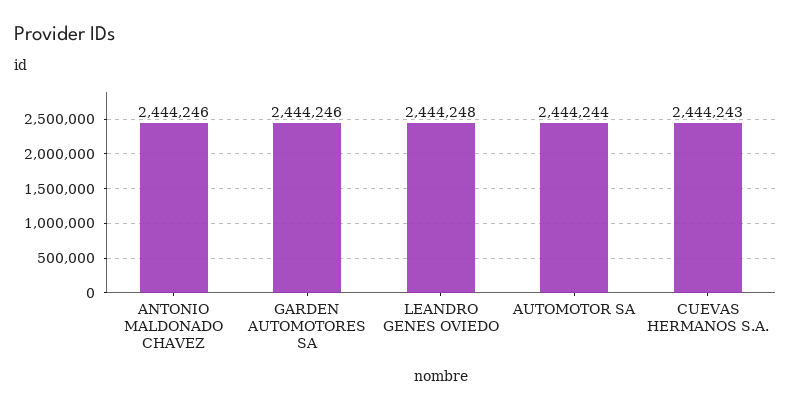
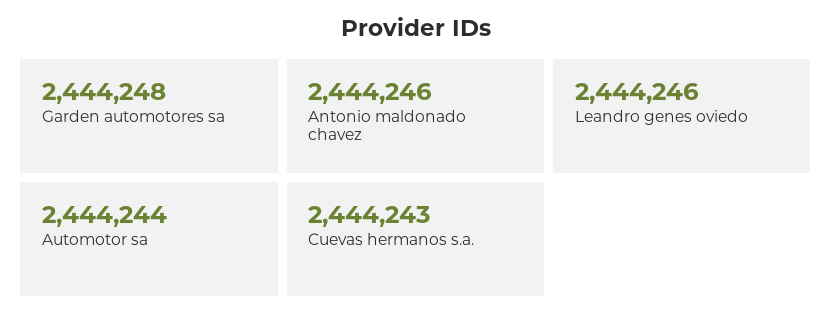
  {
    "ANTONIO MALDONADO CHAVEZ": 2444246,
-   "GARDEN AUTOMOTORES SA": 2444246,
+   "GARDEN AUTOMOTORES SA": 2444248,
-   "LEANDRO GENES OVIEDO": 2444248,
+   "LEANDRO GENES OVIEDO": 2444246,
    "AUTOMOTOR SA": 2444244,
    "CUEVAS HERMANOS S.A.": 2444243
  }

